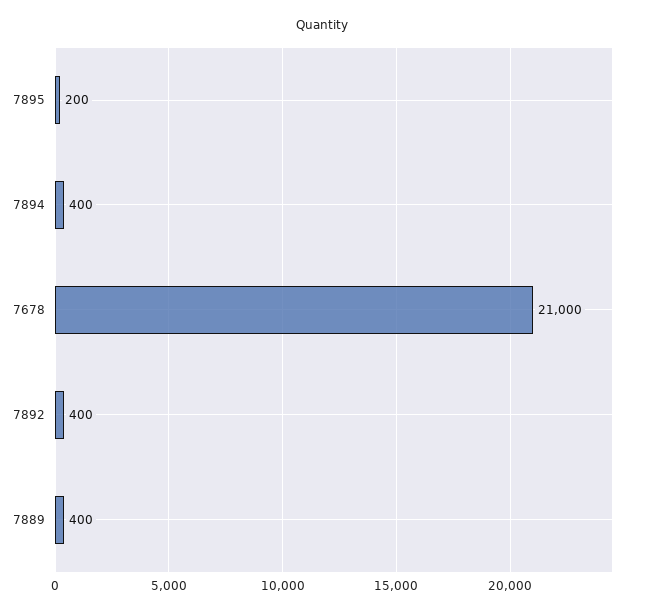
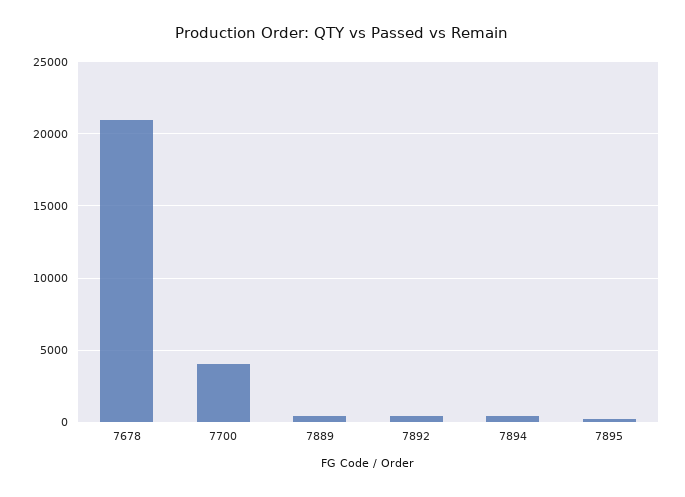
  {
    "7895": 200,
    "7894": 400,
    "7678": 21000,
    "7892": 400,
-   "7889": 400
+   "7889": 400,
+   "7700": 4000
  }

